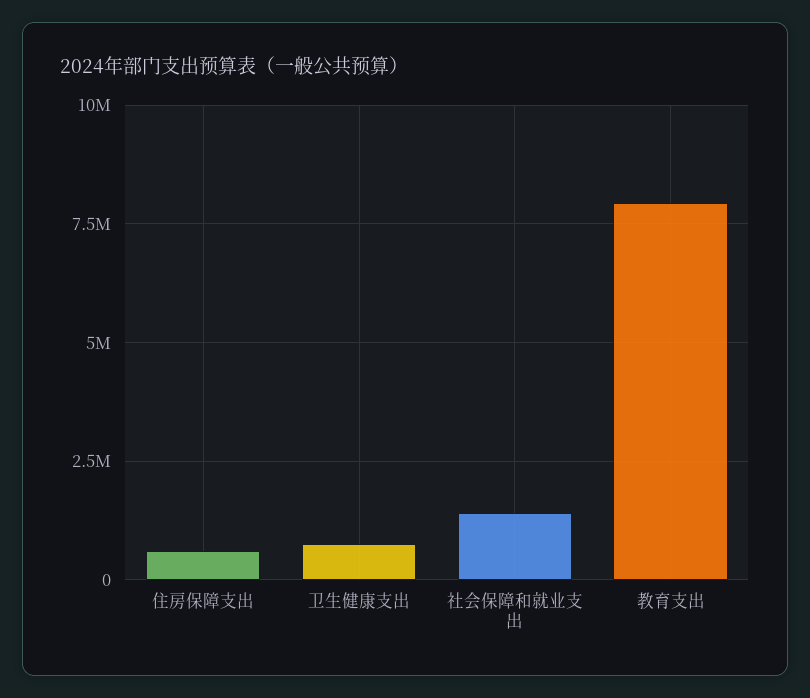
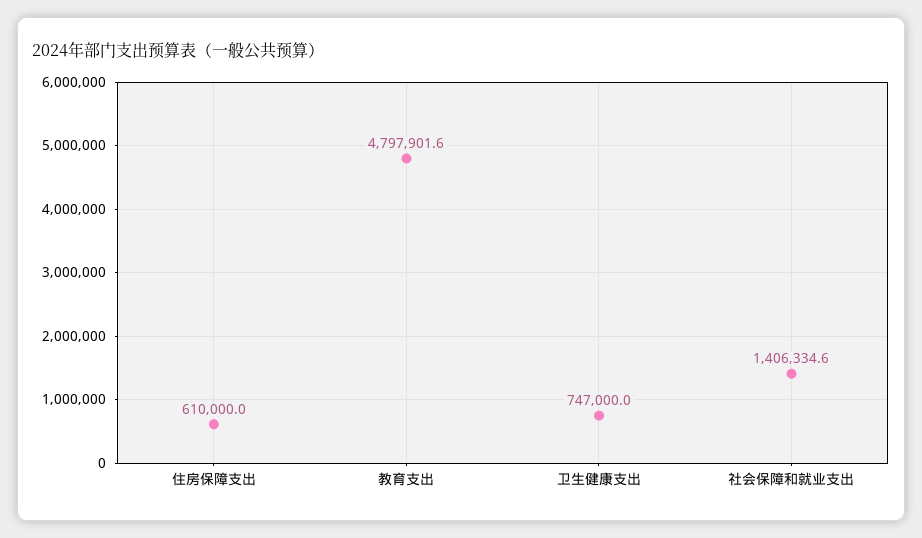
  {
    "住房保障支出": 610000,
    "卫生健康支出": 747000,
    "社会保障和就业支出": 1406334.6,
-   "教育支出": 8000000
+   "教育支出": 4797901.6
  }

